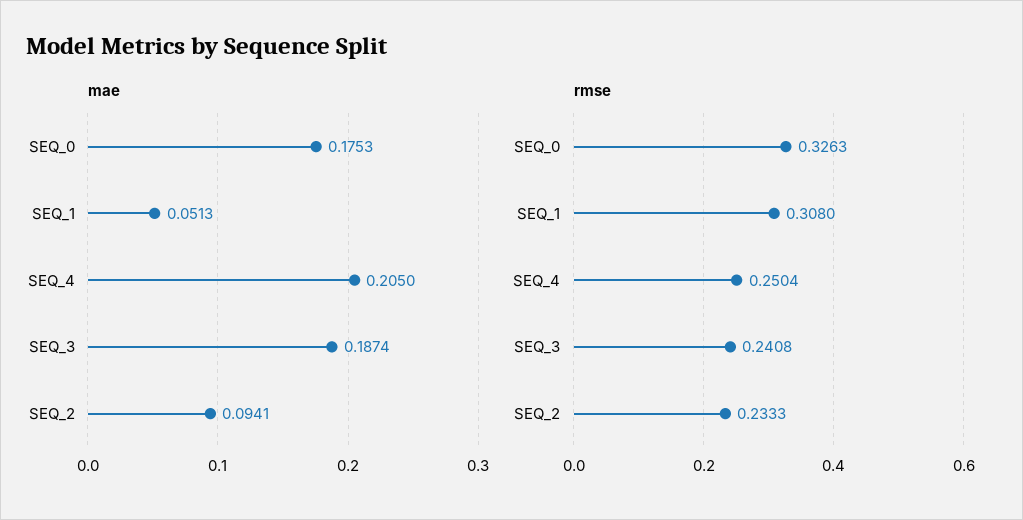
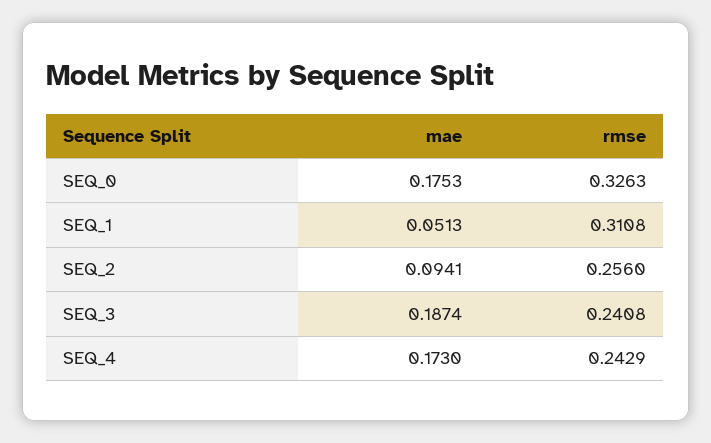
  {
    "mae": {
      "SEQ_0": 0.1753,
      "SEQ_1": 0.0513,
-     "SEQ_4": 0.205,
+     "SEQ_4": 0.173,
      "SEQ_3": 0.1874,
      "SEQ_2": 0.0941
    },
    "rmse": {
      "SEQ_0": 0.3263,
-     "SEQ_1": 0.308,
+     "SEQ_1": 0.3108,
-     "SEQ_4": 0.2504,
+     "SEQ_4": 0.2429,
      "SEQ_3": 0.2408,
-     "SEQ_2": 0.2333
+     "SEQ_2": 0.256
    }
  }

